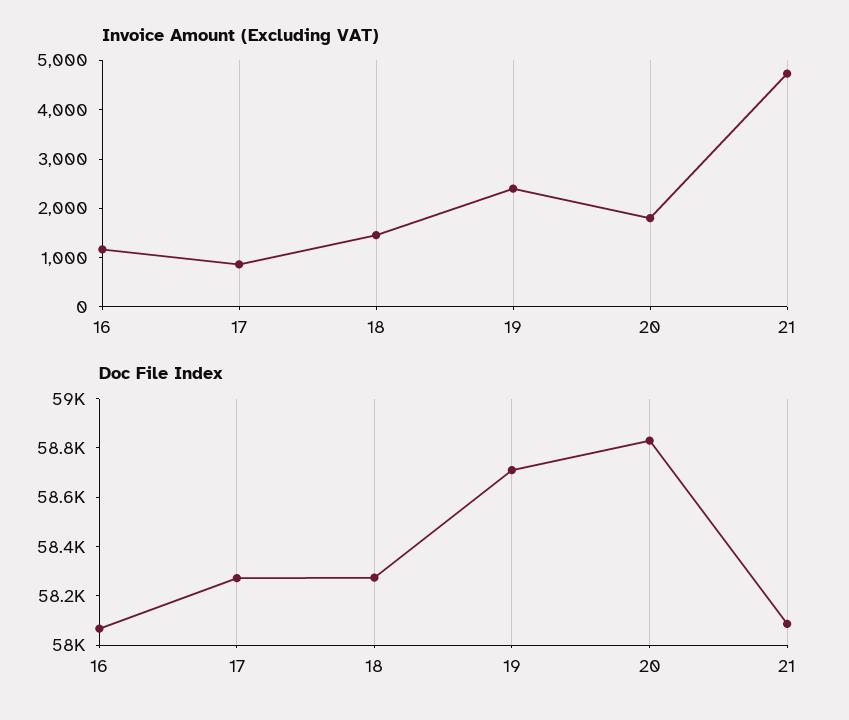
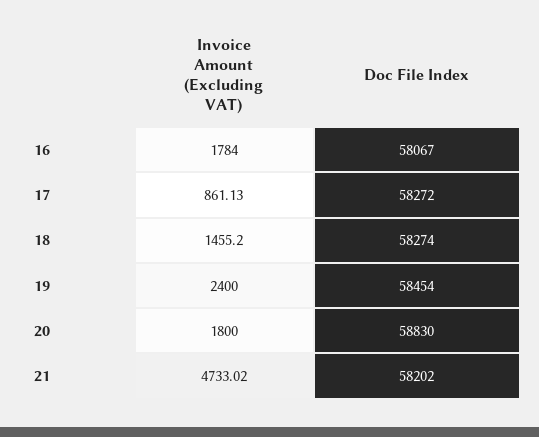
  {
    "Invoice Amount (Excluding VAT)": {
-     "16": 1200,
+     "16": 1784,
      "17": 861.13,
      "18": 1455.2,
      "19": 2400,
      "20": 1800,
      "21": 4733.02
    },
    "Doc File Index": {
      "16": 58067,
      "17": 58272,
      "18": 58274,
-     "19": 58700,
+     "19": 58454,
      "20": 58830,
-     "21": 58100
+     "21": 58202
    }
  }

